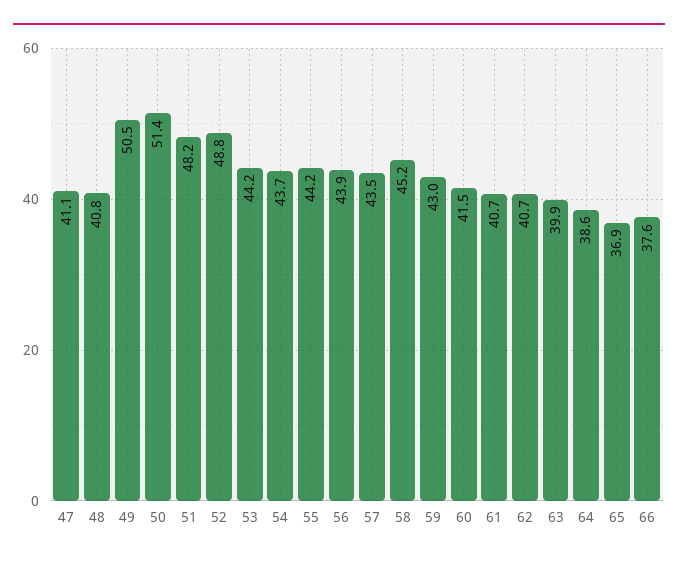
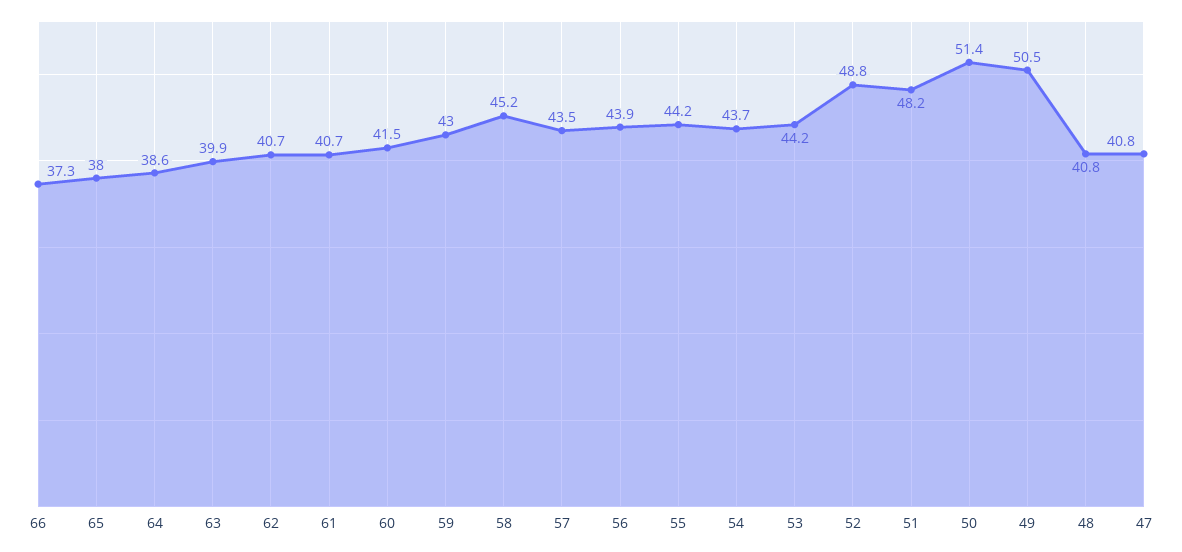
  {
-   "47": 41.1,
+   "47": 40.8,
    "48": 40.8,
    "49": 50.5,
    "50": 51.4,
    "51": 48.2,
    "52": 48.8,
    "53": 44.2,
    "54": 43.7,
    "55": 44.2,
    "56": 43.9,
    "57": 43.5,
    "58": 45.2,
    "59": 43,
    "60": 41.5,
    "61": 40.7,
    "62": 40.7,
    "63": 39.9,
    "64": 38.6,
-   "65": 36.9,
+   "65": 38,
-   "66": 37.6
+   "66": 37.3
  }

